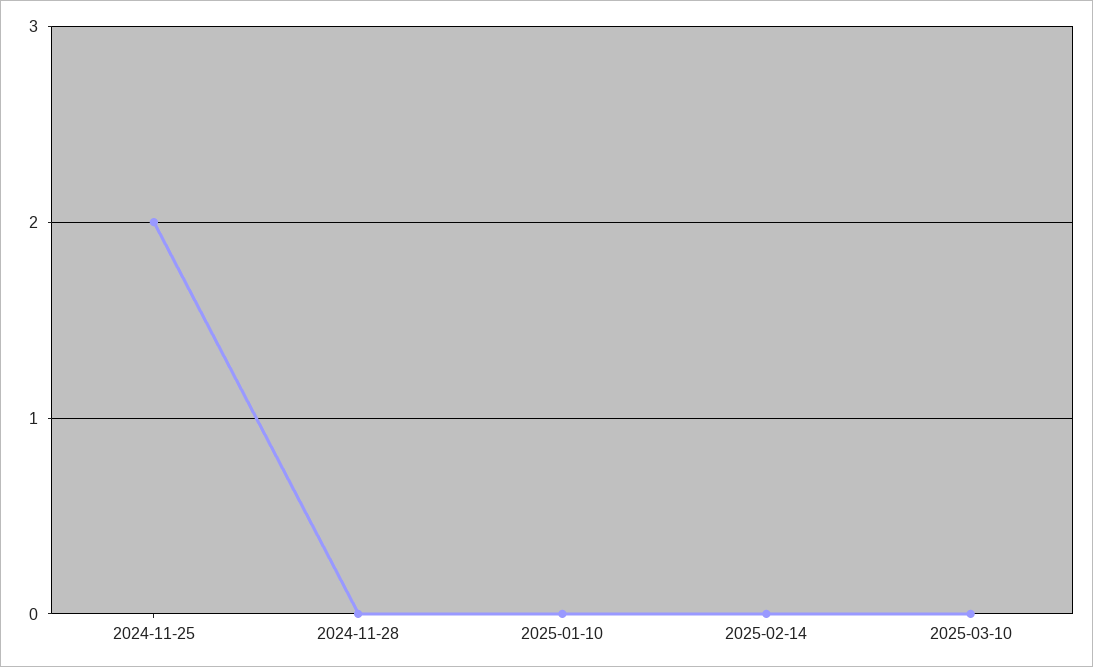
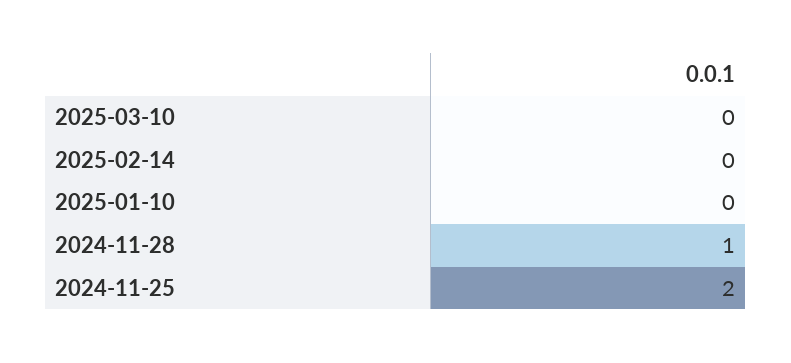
  {
    "2024-11-25": 2,
-   "2024-11-28": 0,
+   "2024-11-28": 1,
    "2025-01-10": 0,
    "2025-02-14": 0,
    "2025-03-10": 0
  }

